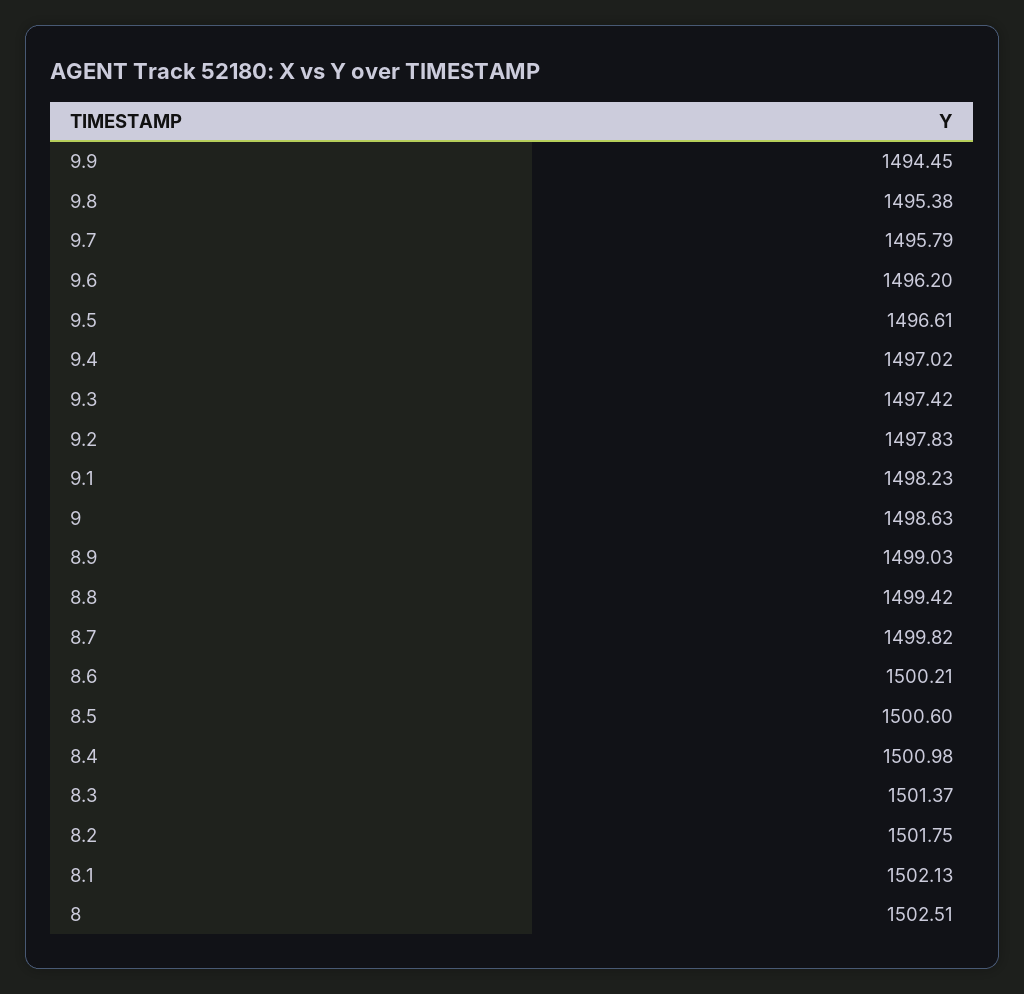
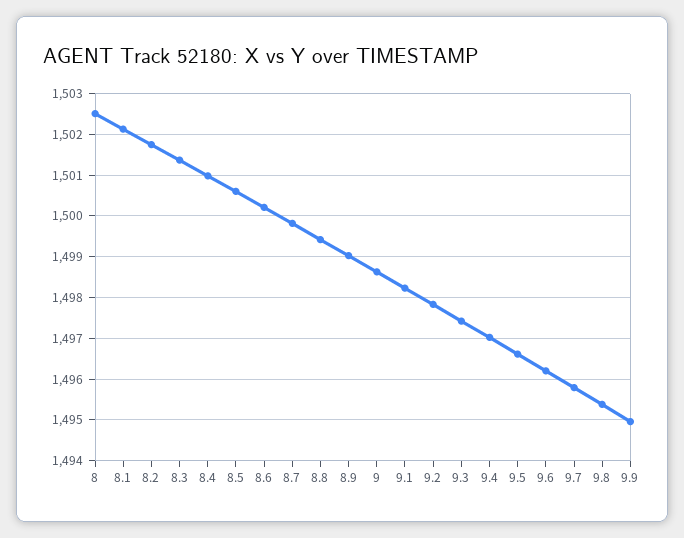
  {
-   "9.9": 1494.45,
+   "9.9": 1495,
    "9.8": 1495.38,
    "9.7": 1495.79,
    "9.6": 1496.2,
    "9.5": 1496.61,
    "9.4": 1497.02,
    "9.3": 1497.42,
    "9.2": 1497.83,
    "9.1": 1498.23,
    "9": 1498.63,
    "8.9": 1499.03,
    "8.8": 1499.42,
    "8.7": 1499.82,
    "8.6": 1500.21,
    "8.5": 1500.6,
    "8.4": 1500.98,
    "8.3": 1501.37,
    "8.2": 1501.75,
    "8.1": 1502.13,
    "8": 1502.51
  }

